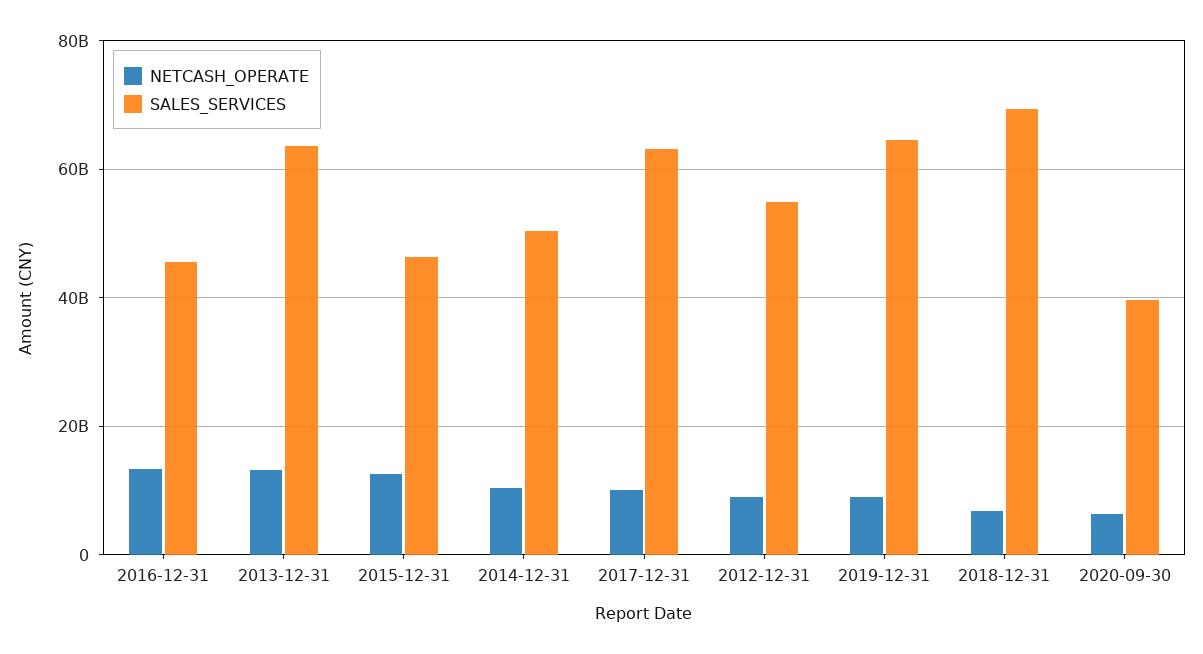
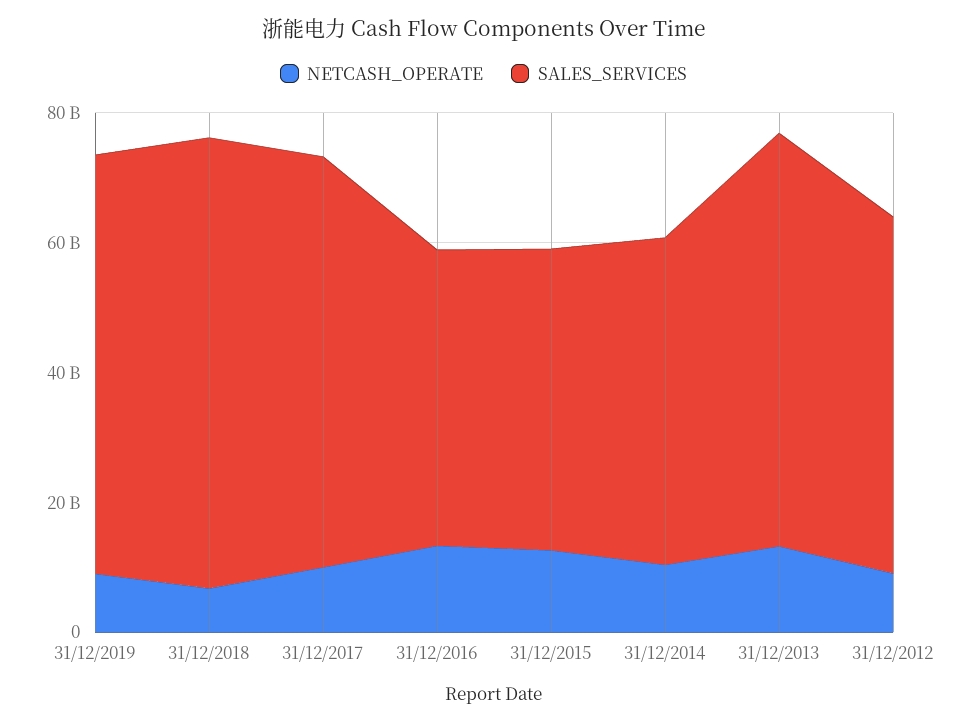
  {
    "NETCASH_OPERATE": {
      "2016-12-31": 14000000000,
      "2013-12-31": 14000000000,
      "2015-12-31": 12000000000,
      "2014-12-31": 10000000000,
      "2017-12-31": 10000000000,
      "2012-12-31": 10000000000,
      "2019-12-31": 10000000000,
-     "2018-12-31": 6000000000,
+     "2018-12-31": 6000000000
-     "2020-09-30": 6000000000
    },
    "SALES_SERVICES": {
      "2016-12-31": 46000000000,
      "2013-12-31": 64000000000,
      "2015-12-31": 46000000000,
      "2014-12-31": 50000000000,
      "2017-12-31": 64000000000,
      "2012-12-31": 54000000000,
      "2019-12-31": 64000000000,
-     "2018-12-31": 70000000000,
+     "2018-12-31": 70000000000
-     "2020-09-30": 40000000000
    }
  }

